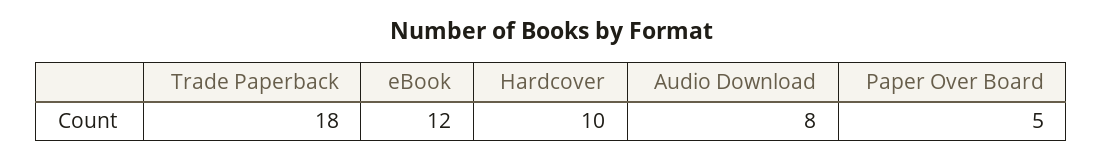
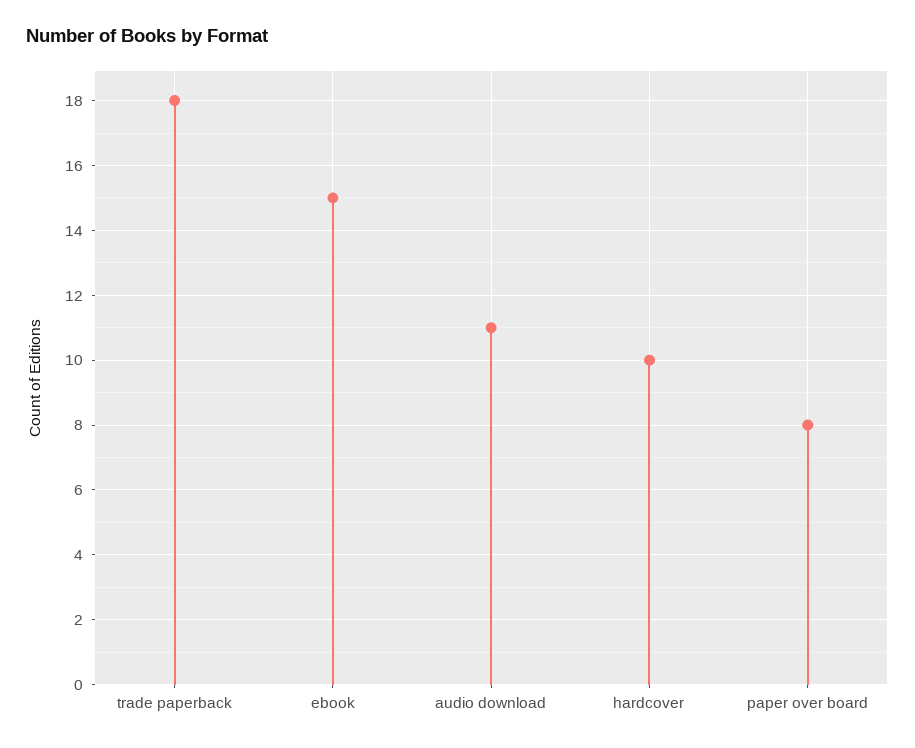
  {
    "Trade Paperback": 18,
-   "eBook": 12,
+   "eBook": 15,
    "Hardcover": 10,
-   "Audio Download": 8,
+   "Audio Download": 11,
-   "Paper Over Board": 5
+   "Paper Over Board": 8
  }

